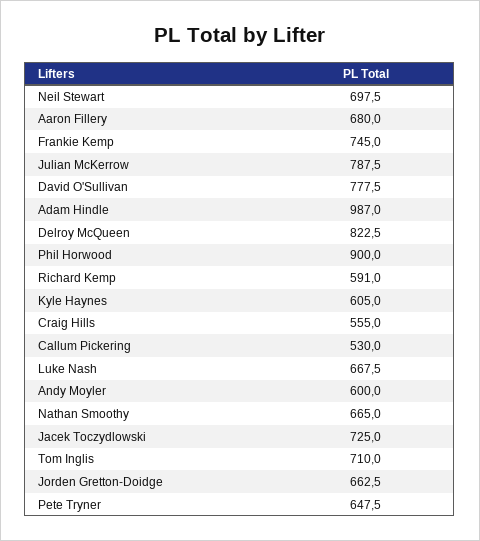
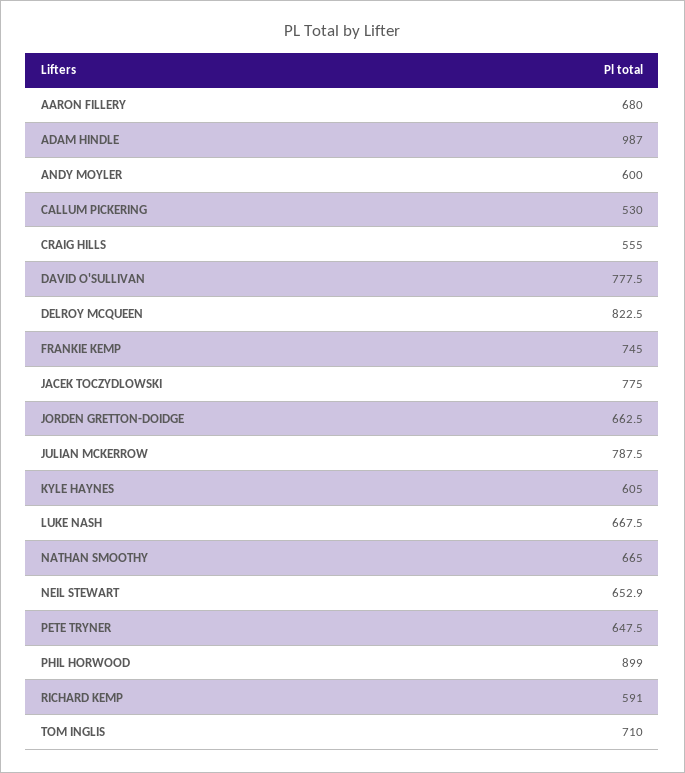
  {
-   "Neil Stewart": 697.5,
+   "Neil Stewart": 652.9,
    "Aaron Fillery": 680,
    "Frankie Kemp": 745,
    "Julian McKerrow": 787.5,
    "David O'Sullivan": 777.5,
    "Adam Hindle": 987,
    "Delroy McQueen": 822.5,
-   "Phil Horwood": 900,
+   "Phil Horwood": 899,
    "Richard Kemp": 591,
    "Kyle Haynes": 605,
    "Craig Hills": 555,
    "Callum Pickering": 530,
    "Luke Nash": 667.5,
    "Andy Moyler": 600,
    "Nathan Smoothy": 665,
-   "Jacek Toczydlowski": 725,
+   "Jacek Toczydlowski": 775,
    "Tom Inglis": 710,
    "Jorden Gretton-Doidge": 662.5,
    "Pete Tryner": 647.5
  }

